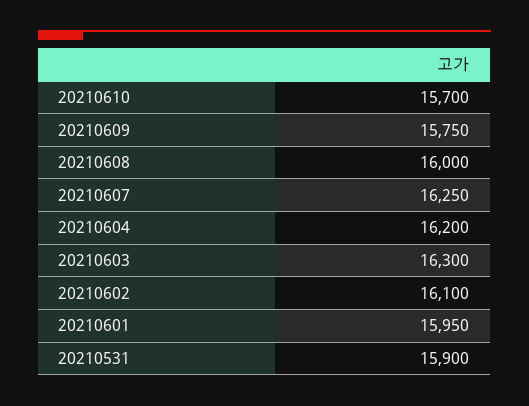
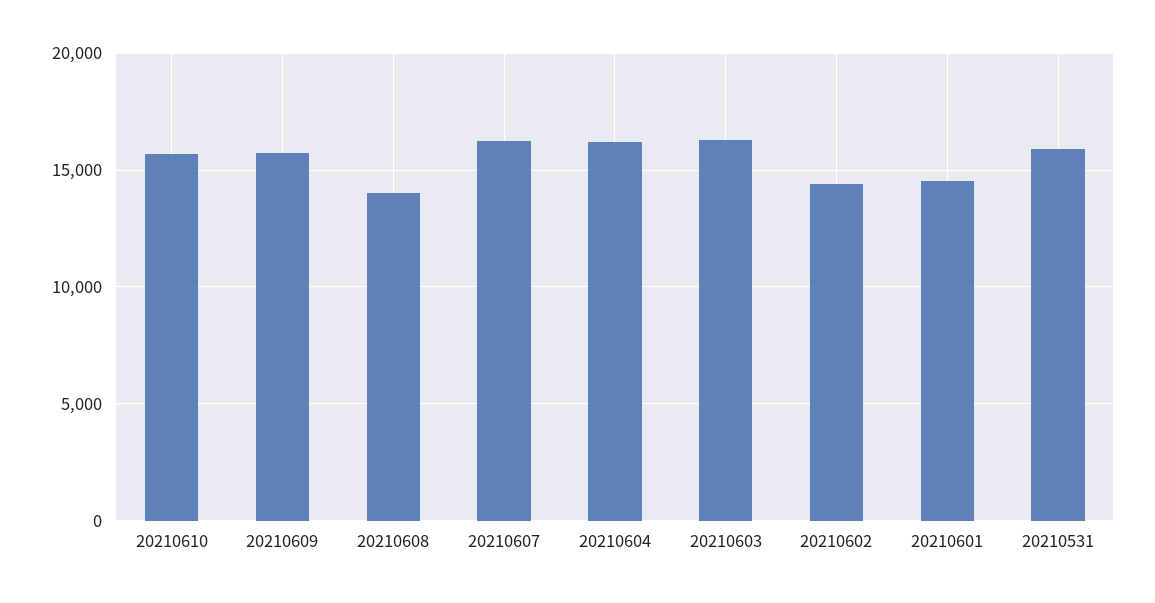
  {
    "20210610": 15700,
    "20210609": 15750,
-   "20210608": 16000,
+   "20210608": 14000,
    "20210607": 16250,
    "20210604": 16200,
    "20210603": 16300,
-   "20210602": 16100,
+   "20210602": 14500,
-   "20210601": 15950,
+   "20210601": 14500,
    "20210531": 15900
  }

